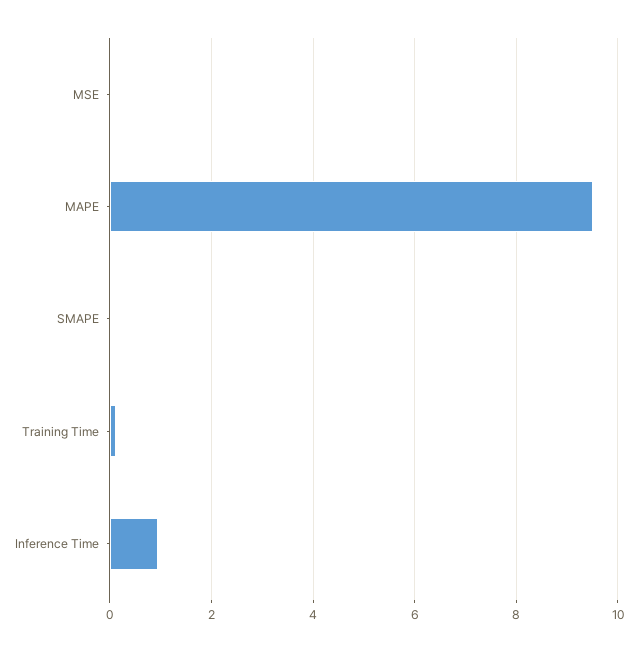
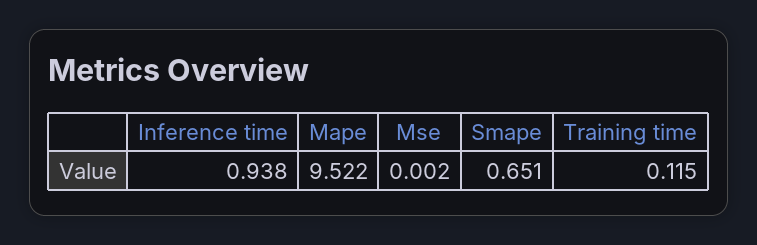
  {
    "MSE": 0.002,
    "MAPE": 9.522,
-   "SMAPE": 0,
+   "SMAPE": 0.651,
    "Training Time": 0.115,
    "Inference Time": 0.938
  }

